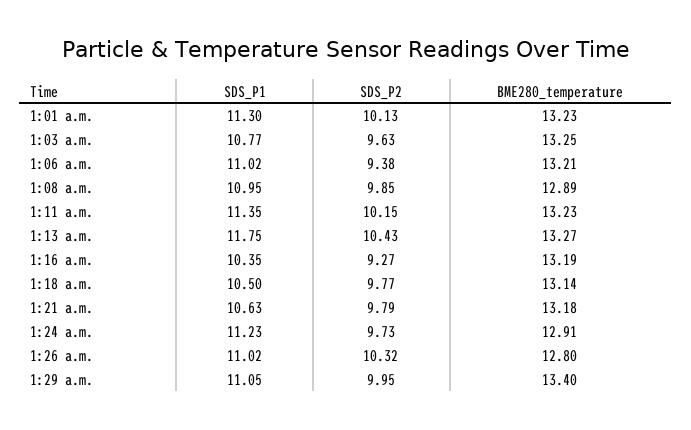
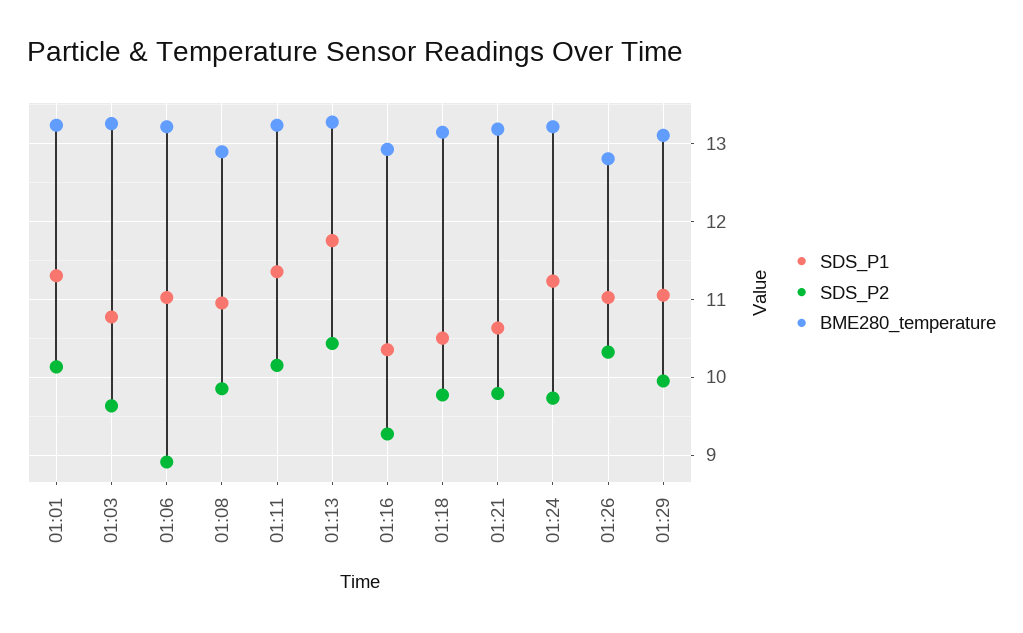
  {
    "SDS_P1": {
      "1:01 a.m.": 11.3,
      "1:03 a.m.": 10.77,
      "1:06 a.m.": 11.02,
      "1:08 a.m.": 10.95,
      "1:11 a.m.": 11.35,
      "1:13 a.m.": 11.75,
      "1:16 a.m.": 10.35,
      "1:18 a.m.": 10.5,
      "1:21 a.m.": 10.63,
      "1:24 a.m.": 11.23,
      "1:26 a.m.": 11.02,
      "1:29 a.m.": 11.05
    },
    "SDS_P2": {
      "1:01 a.m.": 10.13,
      "1:03 a.m.": 9.63,
-     "1:06 a.m.": 9.38,
+     "1:06 a.m.": 8.9,
      "1:08 a.m.": 9.85,
      "1:11 a.m.": 10.15,
      "1:13 a.m.": 10.43,
      "1:16 a.m.": 9.27,
      "1:18 a.m.": 9.77,
      "1:21 a.m.": 9.79,
      "1:24 a.m.": 9.73,
      "1:26 a.m.": 10.32,
      "1:29 a.m.": 9.95
    },
    "BME280_temperature": {
      "1:01 a.m.": 13.23,
      "1:03 a.m.": 13.25,
      "1:06 a.m.": 13.21,
      "1:08 a.m.": 12.89,
      "1:11 a.m.": 13.23,
      "1:13 a.m.": 13.27,
-     "1:16 a.m.": 13.19,
+     "1:16 a.m.": 12.9,
      "1:18 a.m.": 13.14,
      "1:21 a.m.": 13.18,
-     "1:24 a.m.": 12.91,
+     "1:24 a.m.": 13.2,
      "1:26 a.m.": 12.8,
-     "1:29 a.m.": 13.4
+     "1:29 a.m.": 13.1
    }
  }

